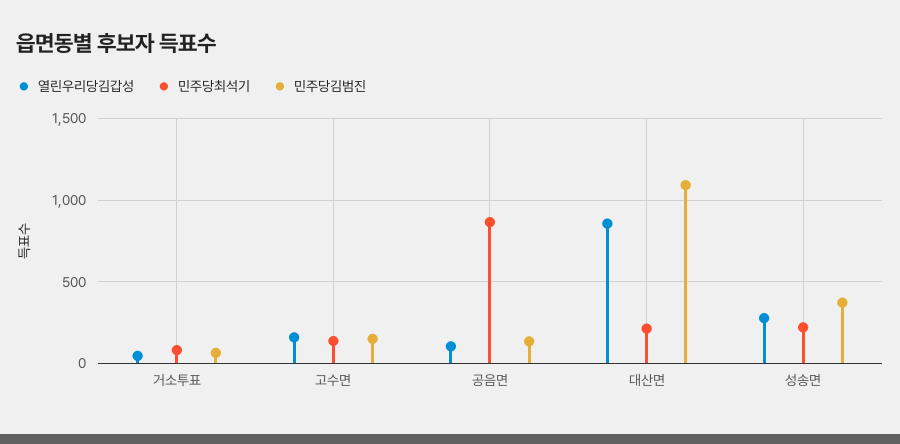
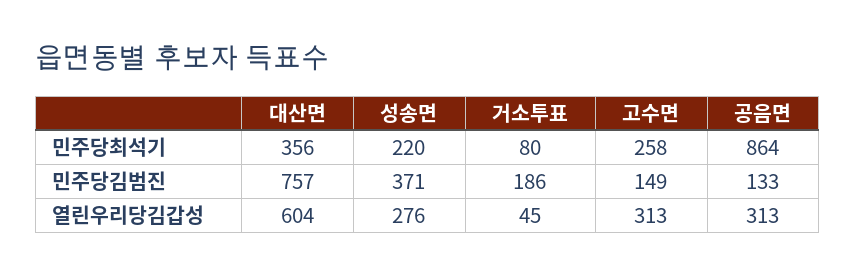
  {
    "열린우리당김갑성": {
      "거소투표": 45,
-     "고수면": 150,
+     "고수면": 313,
-     "공음면": 100,
+     "공음면": 313,
-     "대산면": 850,
+     "대산면": 604,
      "성송면": 276
    },
    "민주당최석기": {
      "거소투표": 80,
-     "고수면": 150,
+     "고수면": 258,
      "공음면": 864,
-     "대산면": 200,
+     "대산면": 356,
      "성송면": 220
    },
    "민주당김범진": {
-     "거소투표": 50,
+     "거소투표": 186,
      "고수면": 149,
      "공음면": 133,
-     "대산면": 1100,
+     "대산면": 757,
      "성송면": 371
    }
  }

